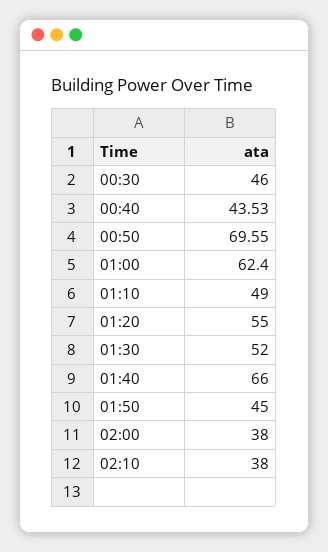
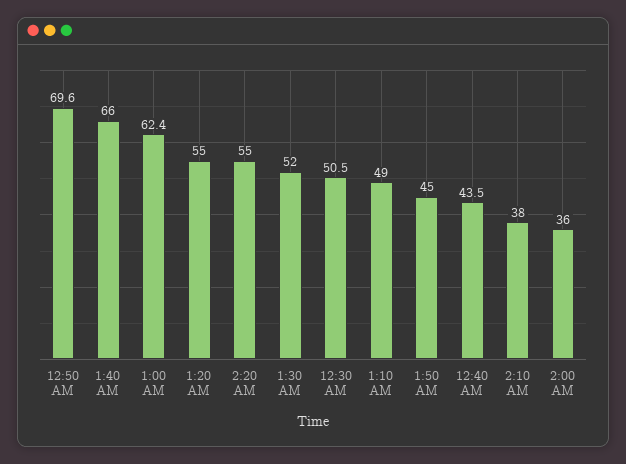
  {
-   "00:30": 46,
+   "00:30": 50.5,
    "00:40": 43.53,
    "00:50": 69.55,
    "01:00": 62.4,
    "01:10": 49,
    "01:20": 55,
    "01:30": 52,
    "01:40": 66,
    "01:50": 45,
-   "02:00": 38,
+   "02:00": 36,
-   "02:10": 38
+   "02:10": 38,
+   "2:20 AM": 55
  }

